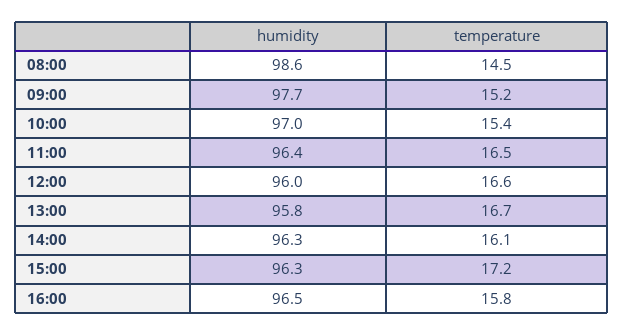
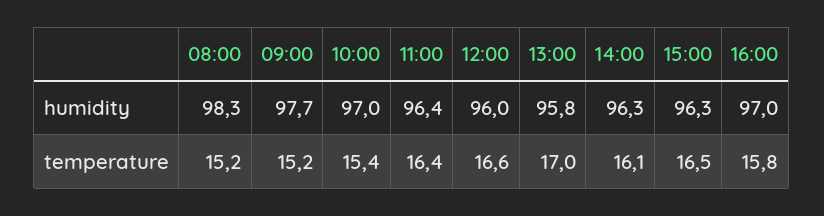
  {
    "humidity": {
-     "08:00": 98.6,
+     "08:00": 98.3,
      "09:00": 97.7,
      "10:00": 97,
      "11:00": 96.4,
      "12:00": 96,
      "13:00": 95.8,
      "14:00": 96.3,
      "15:00": 96.3,
-     "16:00": 96.5
+     "16:00": 97
    },
    "temperature": {
-     "08:00": 14.5,
+     "08:00": 15.2,
      "09:00": 15.2,
      "10:00": 15.4,
-     "11:00": 16.5,
+     "11:00": 16.4,
      "12:00": 16.6,
-     "13:00": 16.7,
+     "13:00": 17,
      "14:00": 16.1,
-     "15:00": 17.2,
+     "15:00": 16.5,
      "16:00": 15.8
    }
  }

